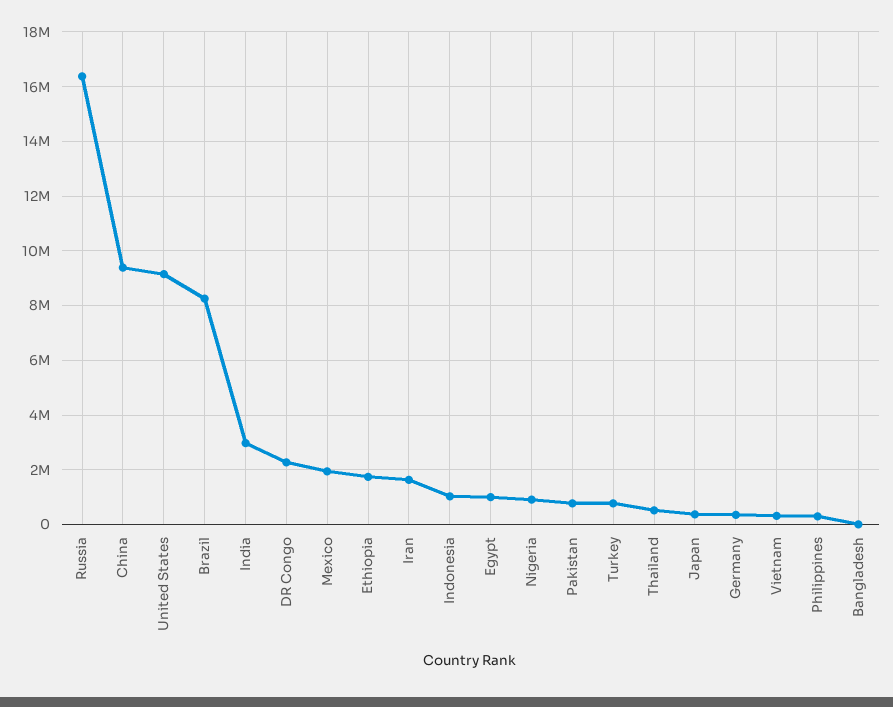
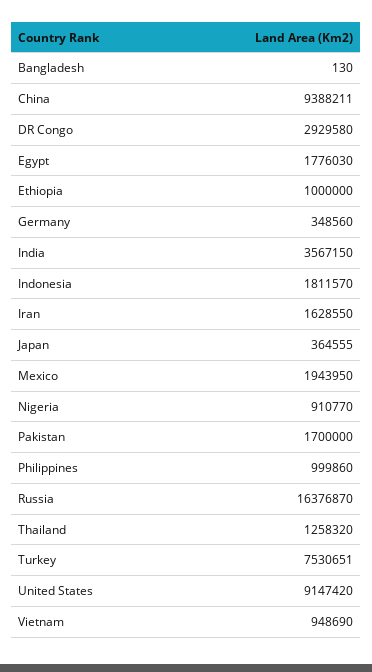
  {
    "Russia": 16376870,
    "China": 9388211,
    "United States": 9147420,
-   "Brazil": 8250000,
-   "India": 3000000,
+   "India": 3567150,
-   "DR Congo": 2250000,
+   "DR Congo": 2929580,
    "Mexico": 1943950,
-   "Ethiopia": 1750000,
+   "Ethiopia": 1000000,
    "Iran": 1628550,
-   "Indonesia": 1000000,
+   "Indonesia": 1811570,
-   "Egypt": 1000000,
+   "Egypt": 1776030,
    "Nigeria": 910770,
-   "Pakistan": 750000,
+   "Pakistan": 1700000,
-   "Turkey": 750000,
+   "Turkey": 7530651,
-   "Thailand": 500000,
+   "Thailand": 1258320,
    "Japan": 364555,
    "Germany": 348560,
-   "Vietnam": 250000,
+   "Vietnam": 948690,
-   "Philippines": 250000,
+   "Philippines": 999860,
    "Bangladesh": 130
  }

